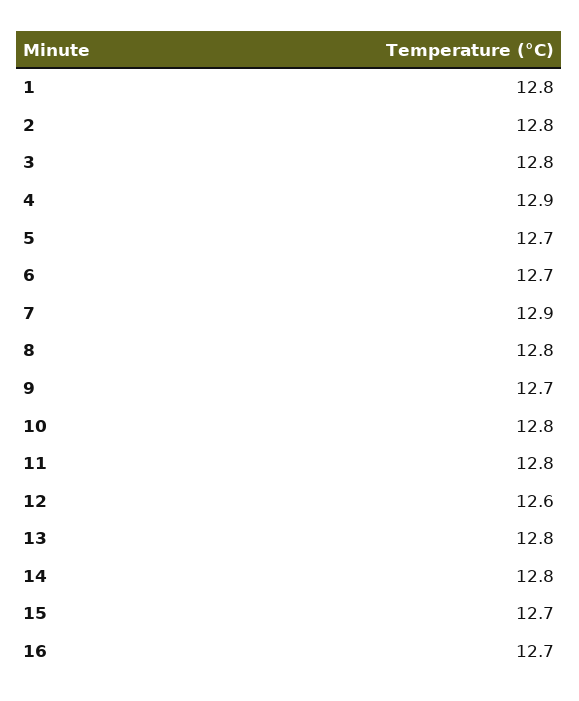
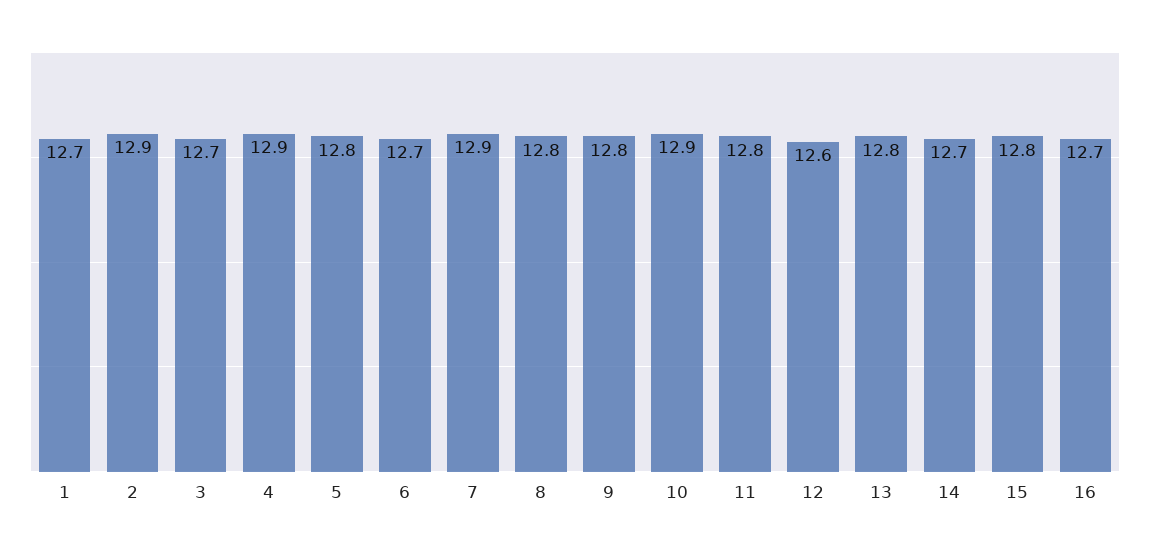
  {
-   "1": 12.8,
+   "1": 12.7,
-   "2": 12.8,
+   "2": 12.9,
-   "3": 12.8,
+   "3": 12.7,
    "4": 12.9,
-   "5": 12.7,
+   "5": 12.8,
    "6": 12.7,
    "7": 12.9,
    "8": 12.8,
-   "9": 12.7,
+   "9": 12.8,
-   "10": 12.8,
+   "10": 12.9,
    "11": 12.8,
    "12": 12.6,
    "13": 12.8,
-   "14": 12.8,
+   "14": 12.7,
-   "15": 12.7,
+   "15": 12.8,
    "16": 12.7
  }

